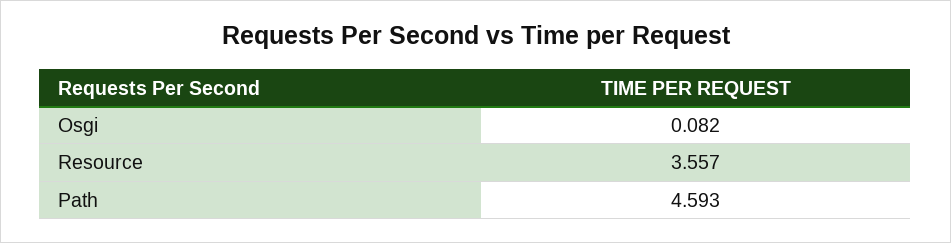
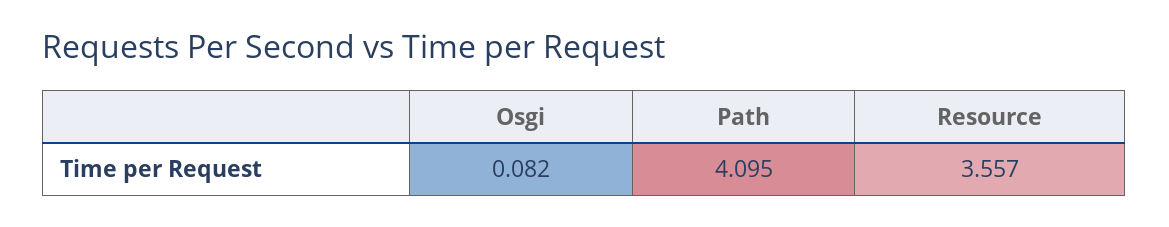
  {
    "Osgi": 0.082,
    "Resource": 3.557,
-   "Path": 4.593
+   "Path": 4.095
  }

